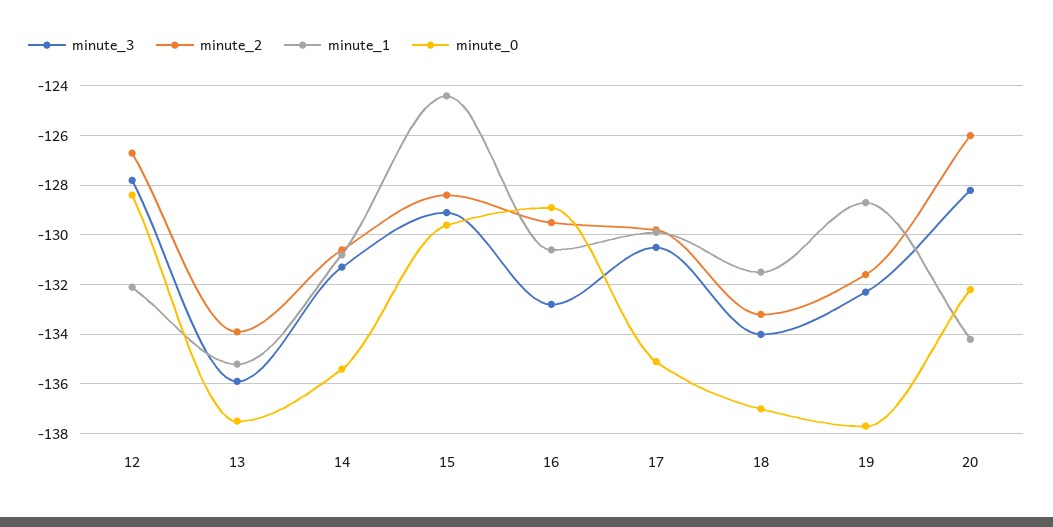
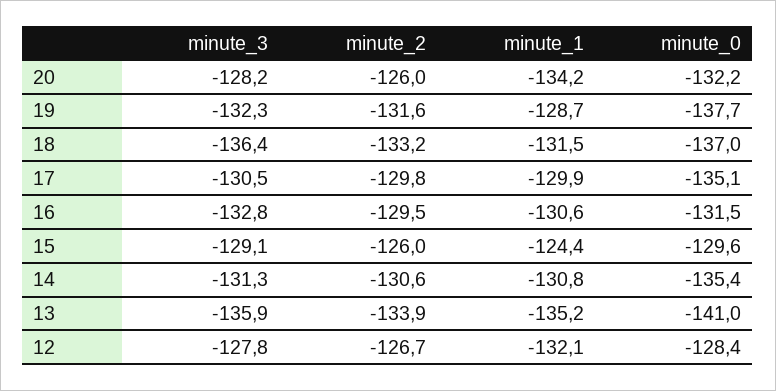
  {
    "minute_3": {
      "12": -127.8,
      "13": -135.9,
      "14": -131.3,
      "15": -129.1,
      "16": -132.8,
      "17": -130.5,
-     "18": -134,
+     "18": -136.4,
      "19": -132.3,
      "20": -128.2
    },
    "minute_2": {
      "12": -126.7,
      "13": -133.9,
      "14": -130.6,
-     "15": -128.5,
+     "15": -126,
      "16": -129.5,
      "17": -129.8,
      "18": -133.2,
      "19": -131.6,
      "20": -126
    },
    "minute_1": {
      "12": -132.1,
      "13": -135.2,
      "14": -130.8,
      "15": -124.4,
      "16": -130.6,
      "17": -129.9,
      "18": -131.5,
      "19": -128.7,
      "20": -134.2
    },
    "minute_0": {
      "12": -128.4,
-     "13": -137.5,
+     "13": -141,
      "14": -135.4,
      "15": -129.6,
-     "16": -129,
+     "16": -131.5,
      "17": -135.1,
      "18": -137,
      "19": -137.7,
      "20": -132.2
    }
  }

